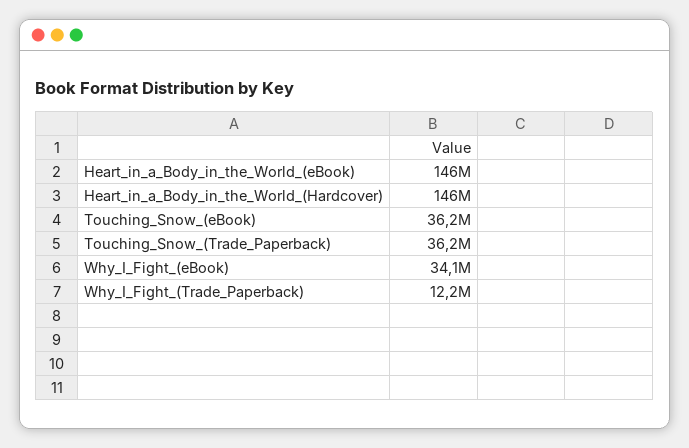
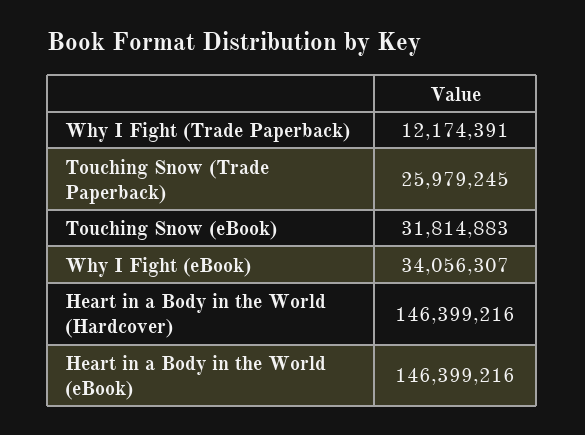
  {
    "Heart_in_a_Body_in_the_World_(eBook)": 146399216,
    "Heart_in_a_Body_in_the_World_(Hardcover)": 146399216,
-   "Touching_Snow_(eBook)": 36200000,
+   "Touching_Snow_(eBook)": 31814883,
-   "Touching_Snow_(Trade_Paperback)": 36200000,
+   "Touching_Snow_(Trade_Paperback)": 25979245,
    "Why_I_Fight_(eBook)": 34056307,
    "Why_I_Fight_(Trade_Paperback)": 12174391
  }

